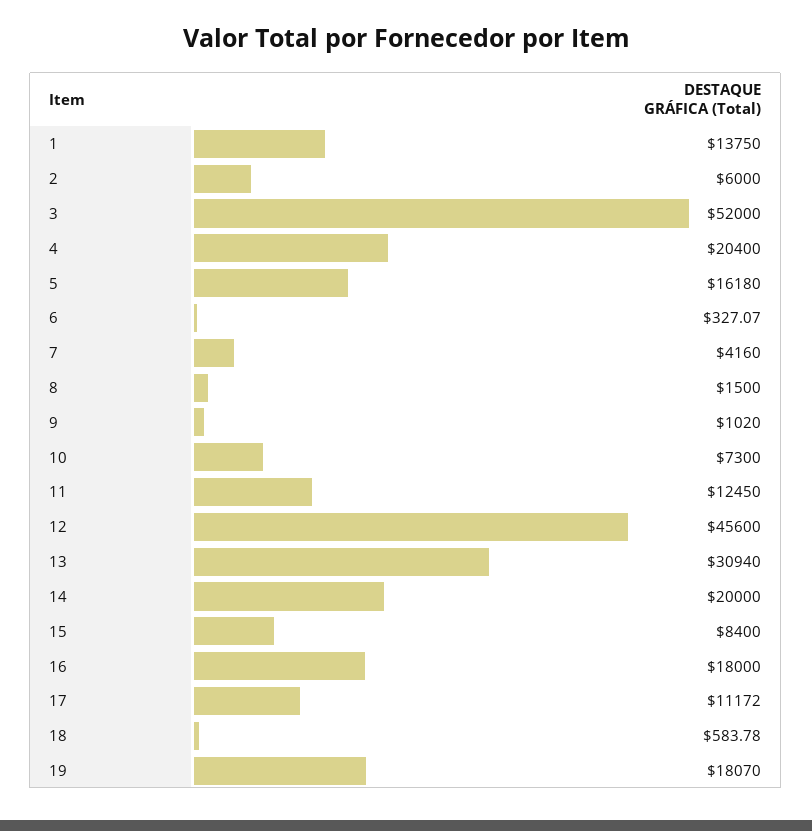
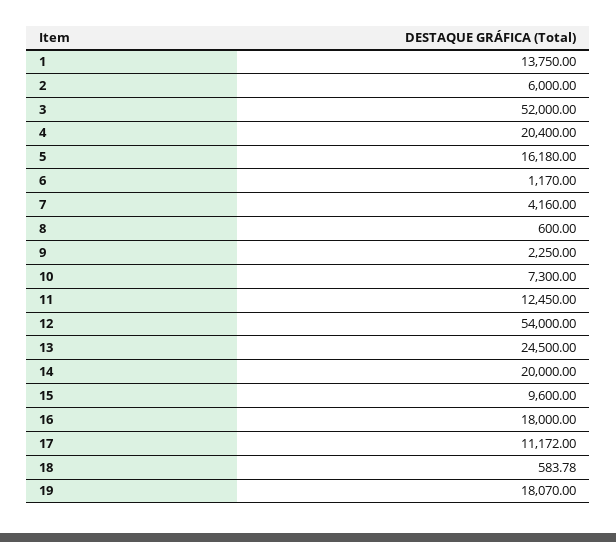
  {
    "1": 13750,
    "2": 6000,
    "3": 52000,
    "4": 20400,
    "5": 16180,
-   "6": 327.07,
+   "6": 1170,
    "7": 4160,
-   "8": 1500,
+   "8": 600,
-   "9": 1020,
+   "9": 2250,
    "10": 7300,
    "11": 12450,
-   "12": 45600,
+   "12": 54000,
-   "13": 30940,
+   "13": 24500,
    "14": 20000,
-   "15": 8400,
+   "15": 9600,
    "16": 18000,
    "17": 11172,
    "18": 583.78,
    "19": 18070
  }

